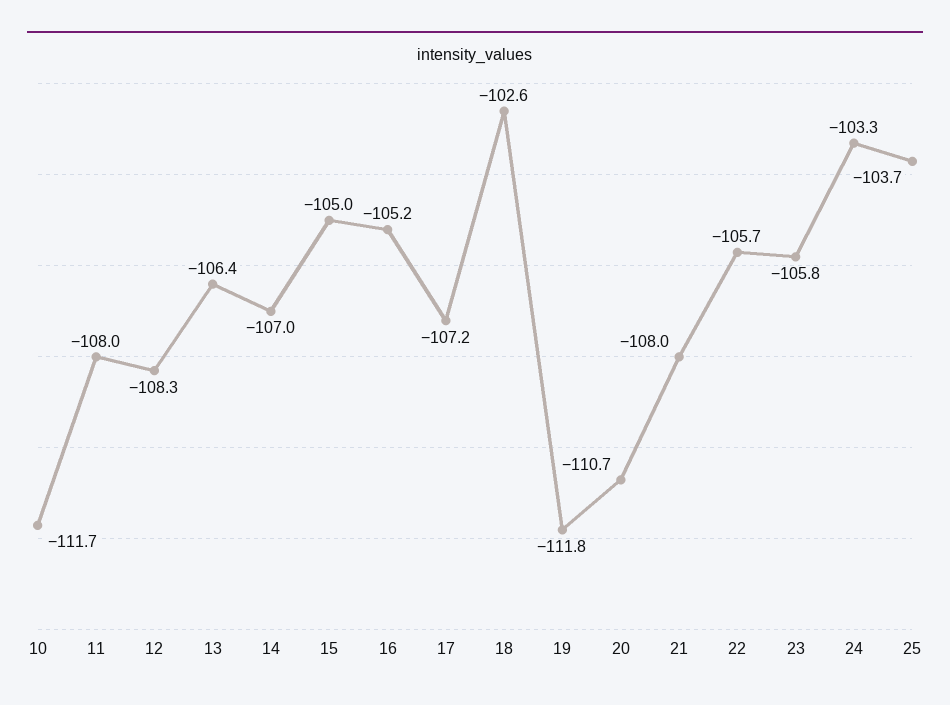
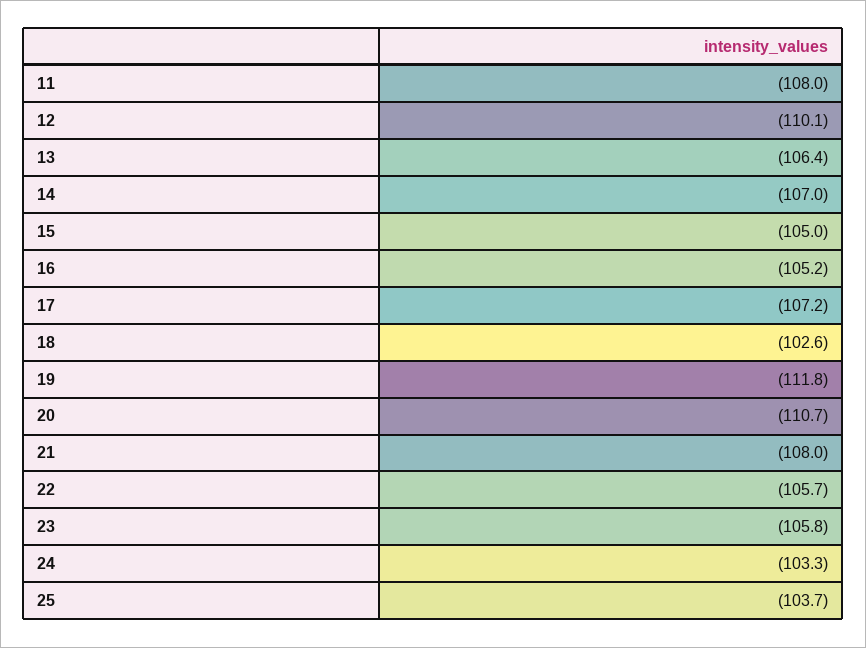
  {
-   "10": -111.7,
    "11": -108,
-   "12": -108.3,
+   "12": -110.1,
    "13": -106.4,
    "14": -107,
    "15": -105,
    "16": -105.2,
    "17": -107.2,
    "18": -102.6,
    "19": -111.8,
    "20": -110.7,
    "21": -108,
    "22": -105.7,
    "23": -105.8,
    "24": -103.3,
    "25": -103.7
  }

